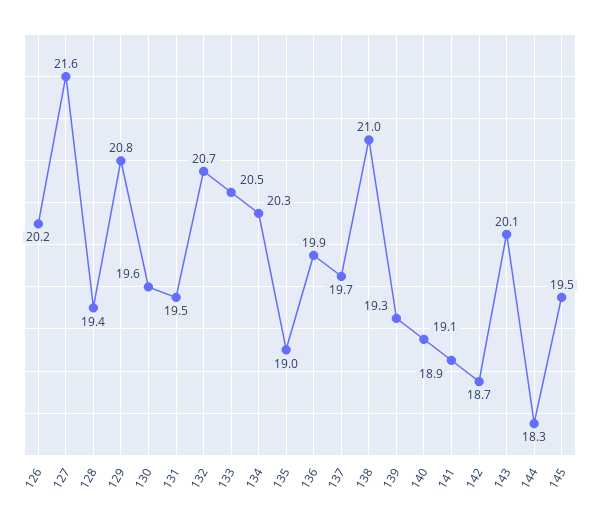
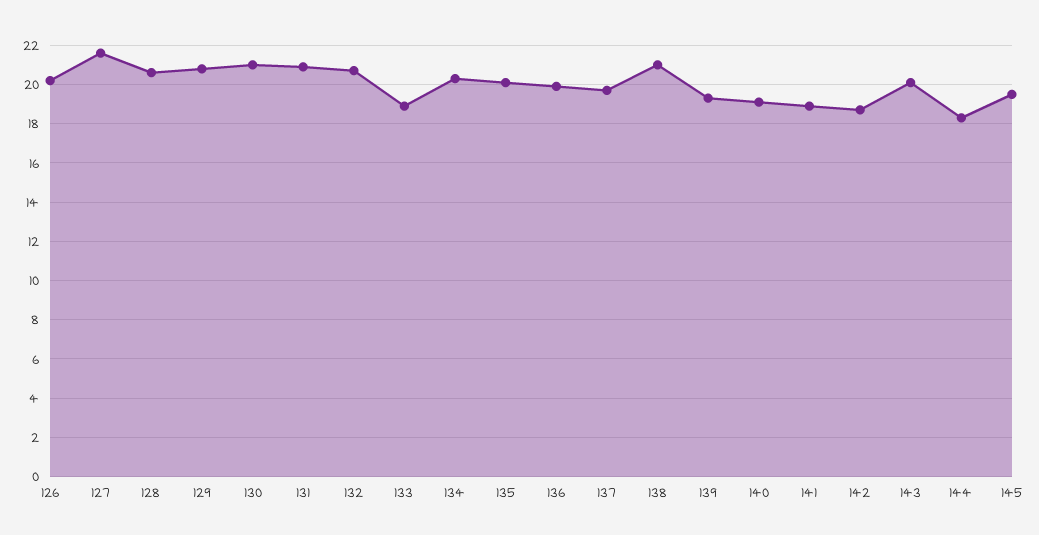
  {
    "126": 20.2,
    "127": 21.6,
-   "128": 19.4,
+   "128": 20.5,
    "129": 20.8,
-   "130": 19.6,
+   "130": 21,
-   "131": 19.5,
+   "131": 21,
    "132": 20.7,
-   "133": 20.5,
+   "133": 19,
    "134": 20.3,
-   "135": 19,
+   "135": 20,
    "136": 19.9,
    "137": 19.7,
    "138": 21,
    "139": 19.3,
    "140": 19.1,
    "141": 18.9,
    "142": 18.7,
    "143": 20.1,
    "144": 18.3,
    "145": 19.5
  }

